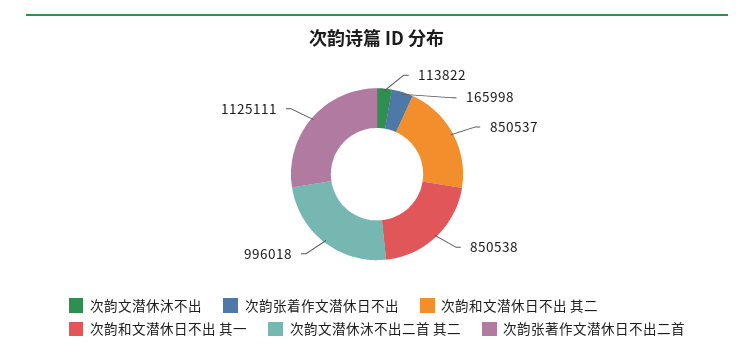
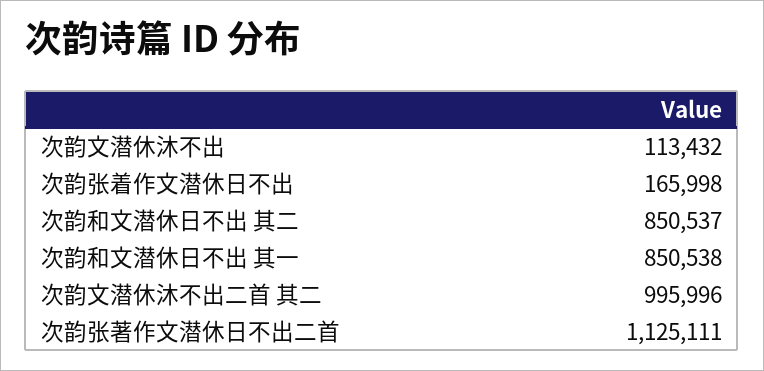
  {
-   "次韵文潜休沐不出": 113822,
+   "次韵文潜休沐不出": 113432,
    "次韵张着作文潜休日不出": 165998,
    "次韵和文潜休日不出 其二": 850537,
    "次韵和文潜休日不出 其一": 850538,
-   "次韵文潜休沐不出二首 其二": 996018,
+   "次韵文潜休沐不出二首 其二": 995996,
    "次韵张著作文潜休日不出二首": 1125111
  }

